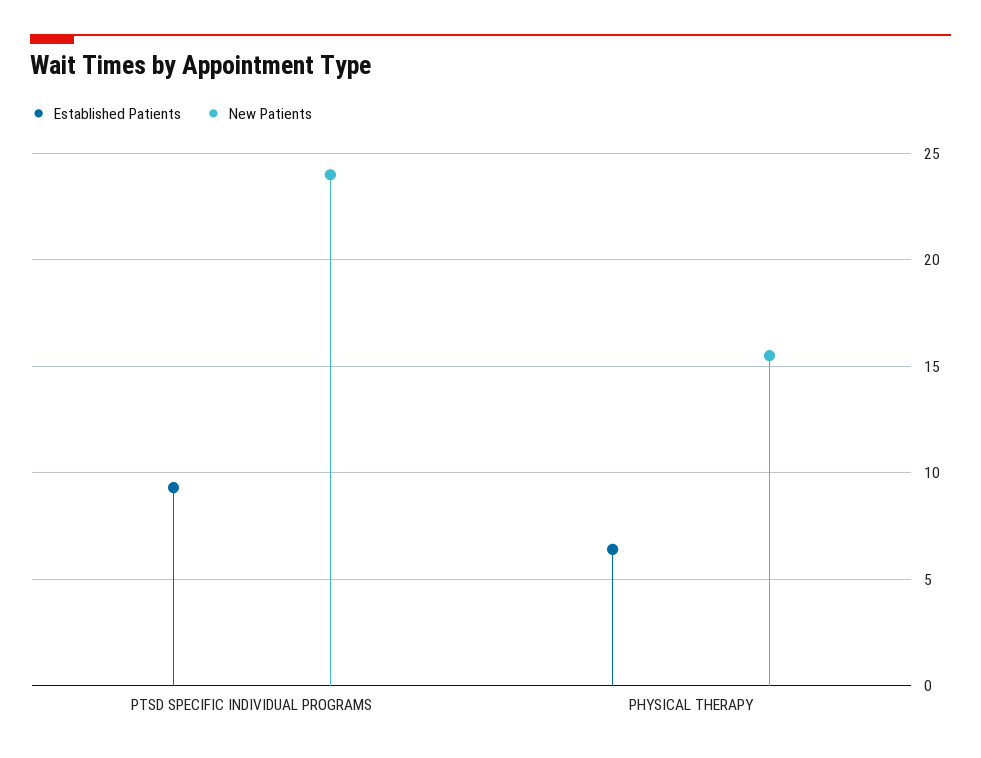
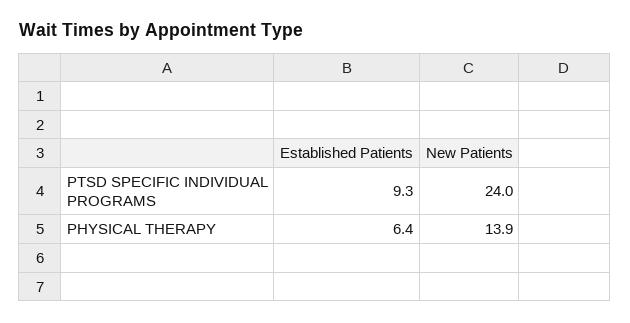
  {
    "Established Patients": {
      "PTSD SPECIFIC INDIVIDUAL PROGRAMS": 9.3,
      "PHYSICAL THERAPY": 6.4
    },
    "New Patients": {
      "PTSD SPECIFIC INDIVIDUAL PROGRAMS": 24,
-     "PHYSICAL THERAPY": 15.5
+     "PHYSICAL THERAPY": 13.9
    }
  }

